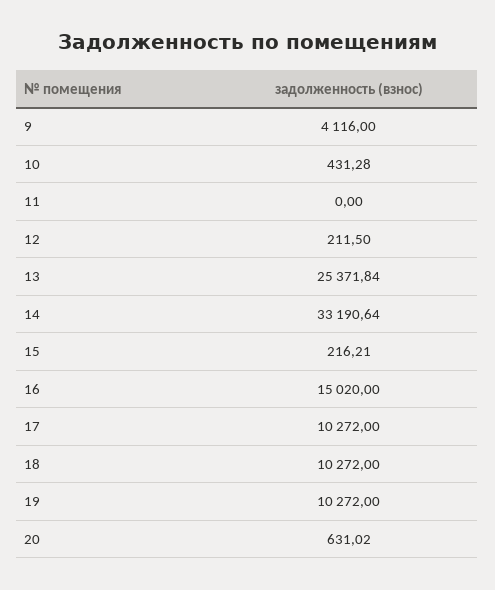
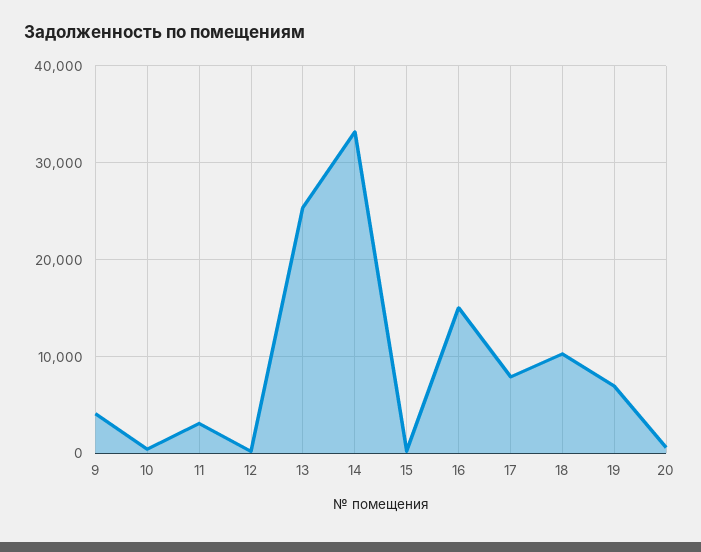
  {
    "9": 4116,
    "10": 431.28,
-   "11": 0,
+   "11": 3000,
    "12": 211.5,
    "13": 25371.84,
    "14": 33190.64,
    "15": 216.21,
    "16": 15020,
-   "17": 10272,
+   "17": 8000,
    "18": 10272,
-   "19": 10272,
+   "19": 7000,
    "20": 631.02
  }

